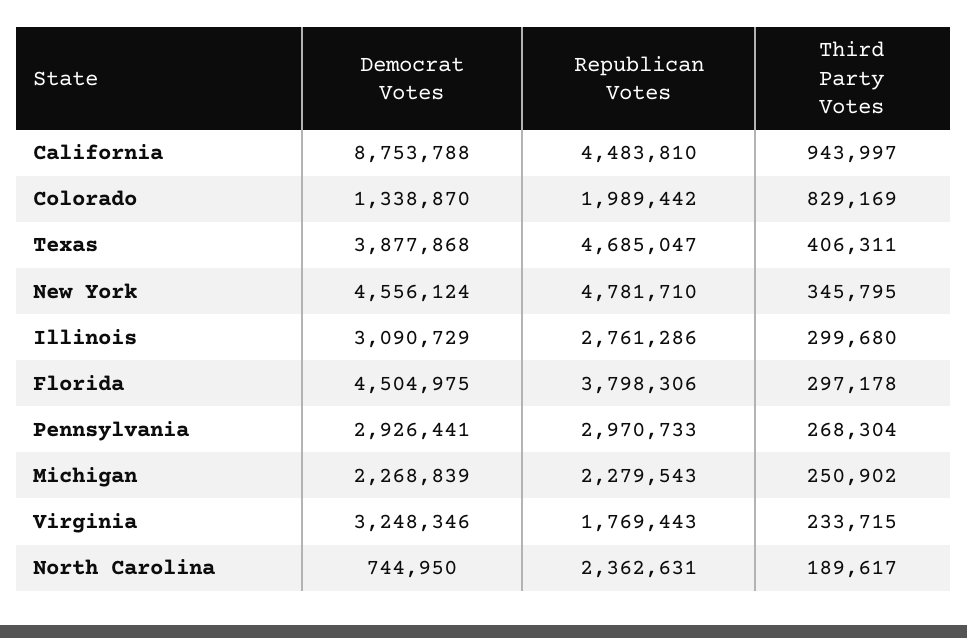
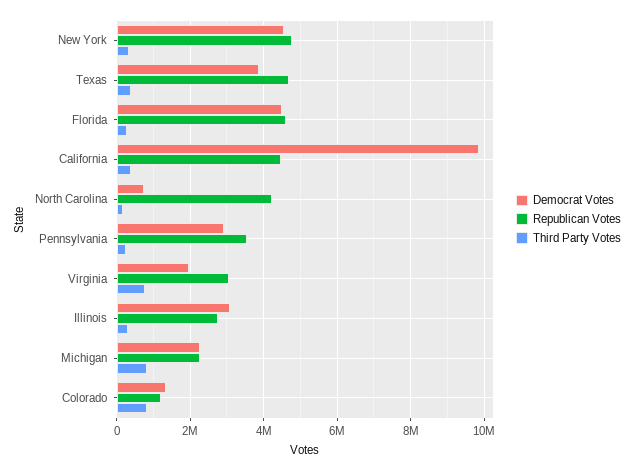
  {
    "Democrat Votes": {
-     "California": 8753788,
+     "California": 9800000,
      "Colorado": 1338870,
      "Texas": 3877868,
      "New York": 4556124,
      "Illinois": 3090729,
      "Florida": 4504975,
      "Pennsylvania": 2926441,
      "Michigan": 2268839,
-     "Virginia": 3248346,
+     "Virginia": 2000000,
      "North Carolina": 744950
    },
    "Republican Votes": {
      "California": 4483810,
-     "Colorado": 1989442,
+     "Colorado": 1200000,
      "Texas": 4685047,
      "New York": 4781710,
      "Illinois": 2761286,
-     "Florida": 3798306,
+     "Florida": 4600000,
-     "Pennsylvania": 2970733,
+     "Pennsylvania": 3600000,
      "Michigan": 2279543,
-     "Virginia": 1769443,
+     "Virginia": 3000000,
-     "North Carolina": 2362631
+     "North Carolina": 4200000
    },
    "Third Party Votes": {
-     "California": 943997,
+     "California": 400000,
      "Colorado": 829169,
      "Texas": 406311,
      "New York": 345795,
      "Illinois": 299680,
      "Florida": 297178,
      "Pennsylvania": 268304,
-     "Michigan": 250902,
+     "Michigan": 800000,
-     "Virginia": 233715,
+     "Virginia": 800000,
      "North Carolina": 189617
    }
  }

